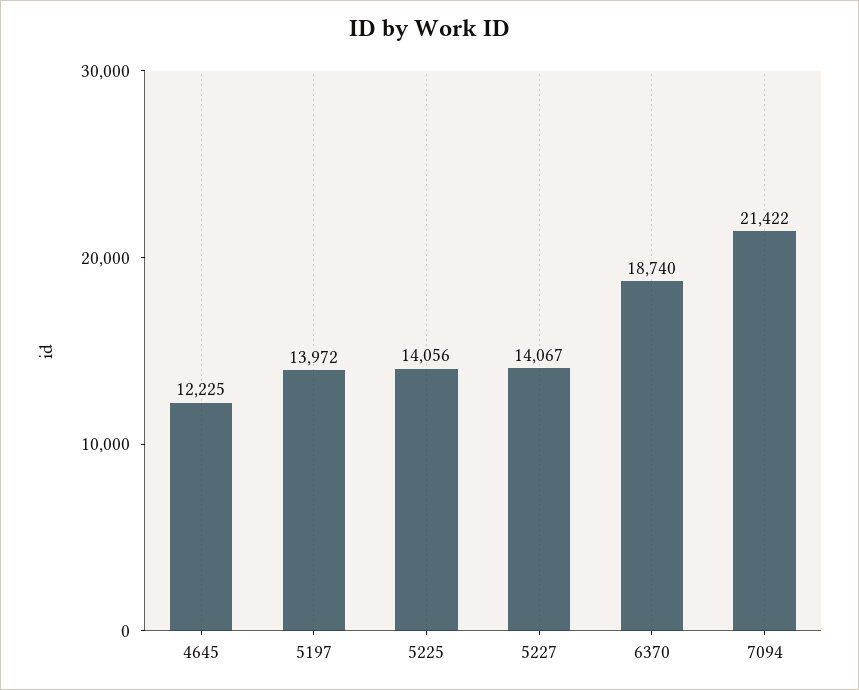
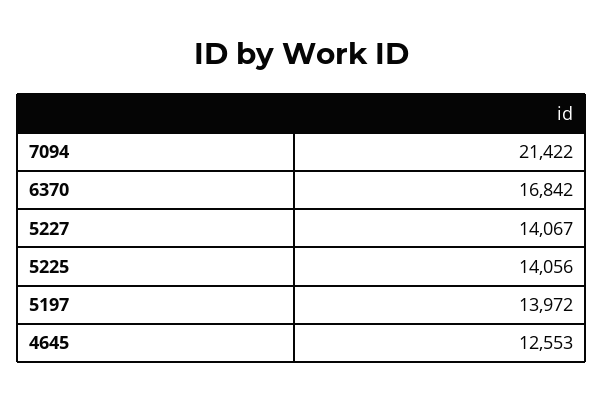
  {
-   "4645": 12225,
+   "4645": 12553,
    "5197": 13972,
    "5225": 14056,
    "5227": 14067,
-   "6370": 18740,
+   "6370": 16842,
    "7094": 21422
  }

